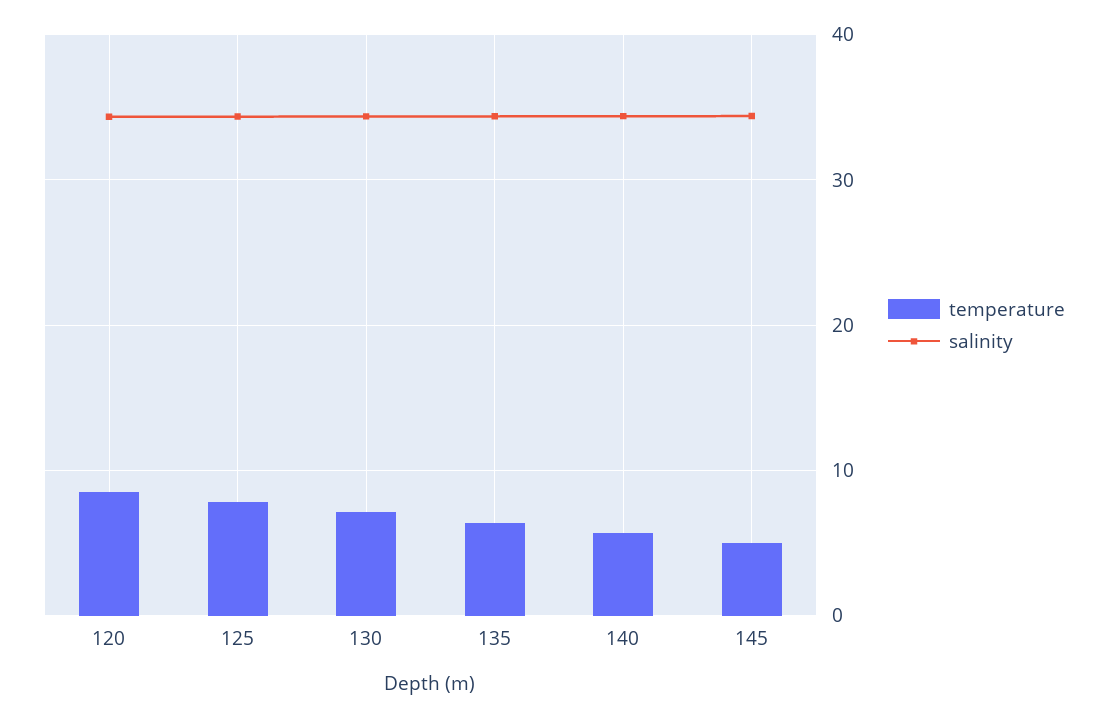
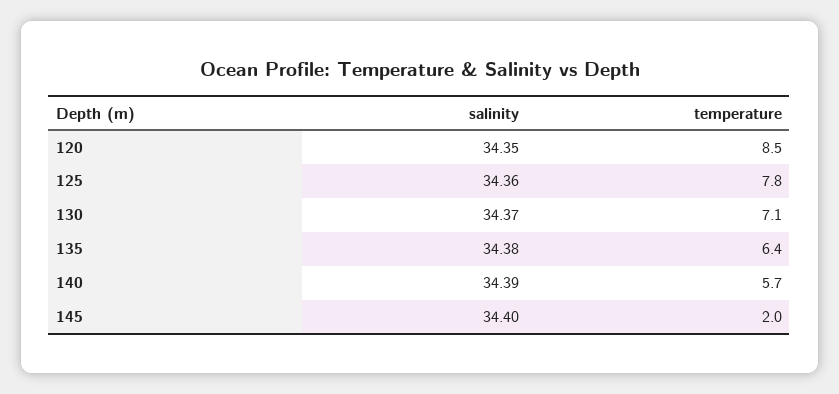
  {
    "temperature": {
      "120": 8.5,
      "125": 7.8,
      "130": 7.1,
      "135": 6.4,
      "140": 5.7,
-     "145": 5
+     "145": 2
    },
    "salinity": {
      "120": 34.35,
      "125": 34.36,
      "130": 34.37,
      "135": 34.38,
      "140": 34.39,
      "145": 34.4
    }
  }

